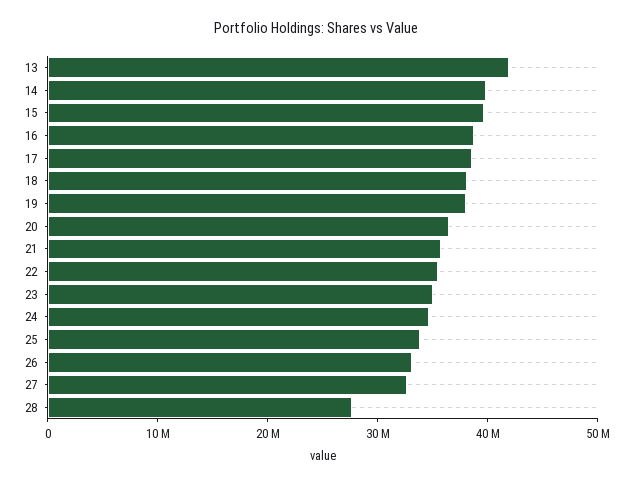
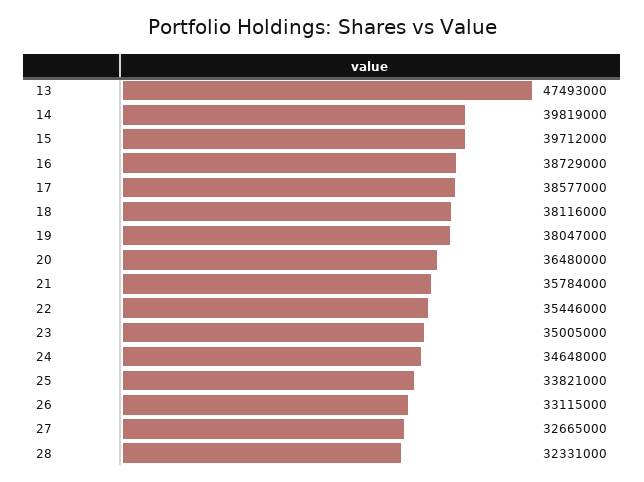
  {
-   "13": 42000000,
+   "13": 47493000,
    "14": 39819000,
    "15": 39712000,
    "16": 38729000,
    "17": 38577000,
    "18": 38116000,
    "19": 38047000,
    "20": 36480000,
    "21": 35784000,
    "22": 35446000,
    "23": 35005000,
    "24": 34648000,
    "25": 33821000,
    "26": 33115000,
    "27": 32665000,
-   "28": 28000000
+   "28": 32331000
  }

